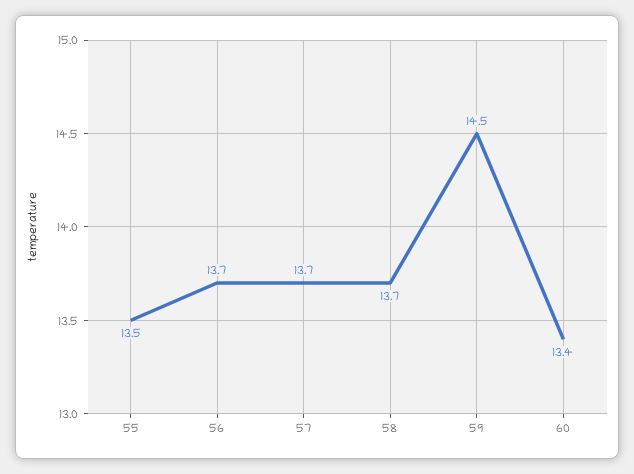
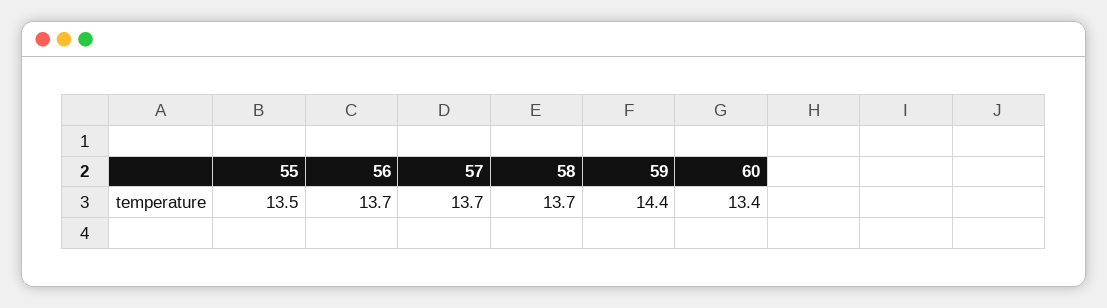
  {
    "55": 13.5,
    "56": 13.7,
    "57": 13.7,
    "58": 13.7,
-   "59": 14.5,
+   "59": 14.4,
    "60": 13.4
  }

